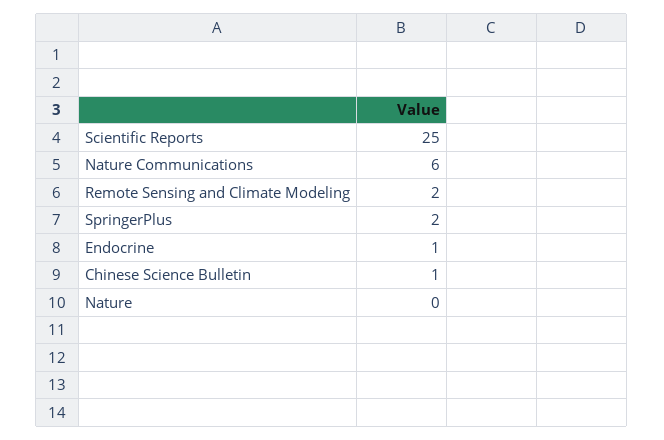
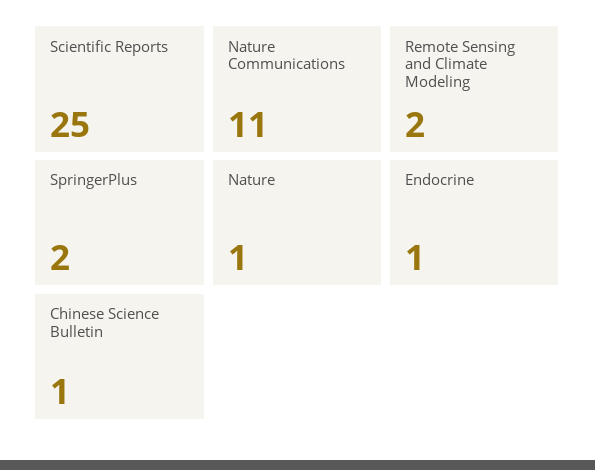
  {
    "Scientific Reports": 25,
-   "Nature Communications": 6,
+   "Nature Communications": 11,
    "Remote Sensing and Climate Modeling": 2,
    "SpringerPlus": 2,
    "Endocrine": 1,
    "Chinese Science Bulletin": 1,
-   "Nature": 0
+   "Nature": 1
  }

